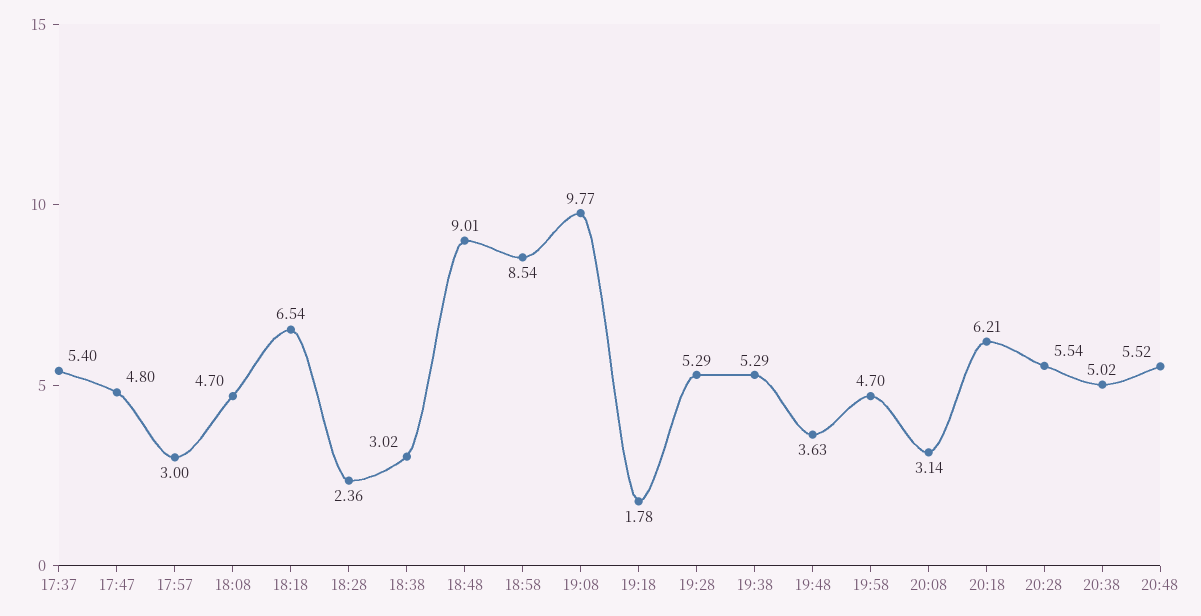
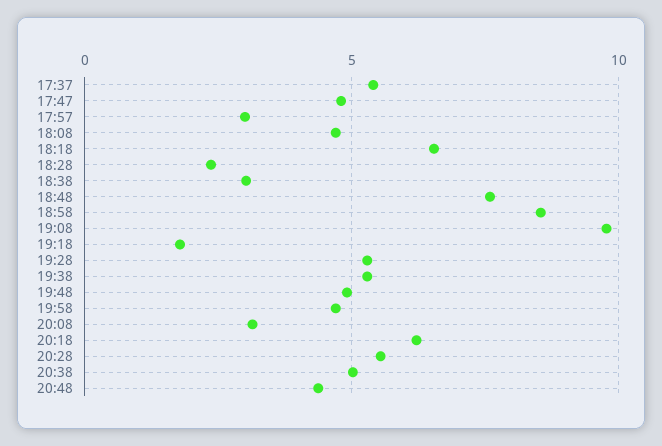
  {
    "17:37": 5.4,
    "17:47": 4.8,
    "17:57": 3,
    "18:08": 4.7,
    "18:18": 6.54,
    "18:28": 2.36,
    "18:38": 3.02,
-   "18:48": 9.01,
+   "18:48": 7.5,
    "18:58": 8.54,
    "19:08": 9.77,
    "19:18": 1.78,
    "19:28": 5.29,
    "19:38": 5.29,
-   "19:48": 3.63,
+   "19:48": 5,
    "19:58": 4.7,
    "20:08": 3.14,
    "20:18": 6.21,
    "20:28": 5.54,
    "20:38": 5.02,
-   "20:48": 5.52
+   "20:48": 4.5
  }

